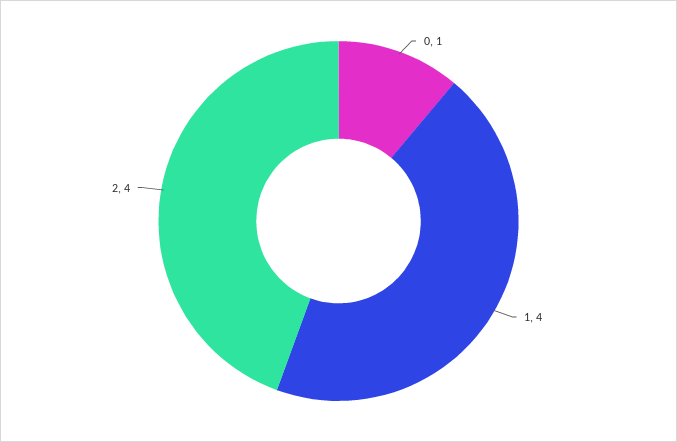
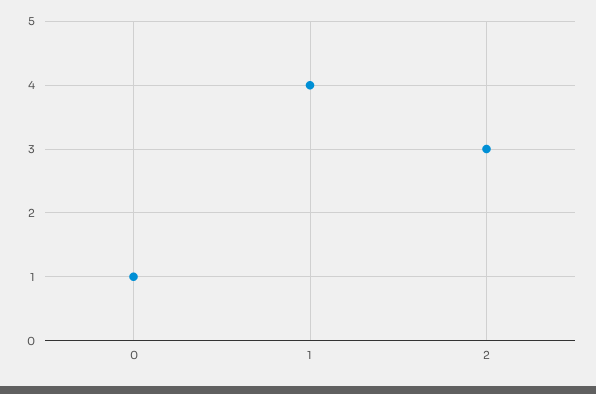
  {
    "0": 1,
    "1": 4,
-   "2": 4
+   "2": 3
  }

